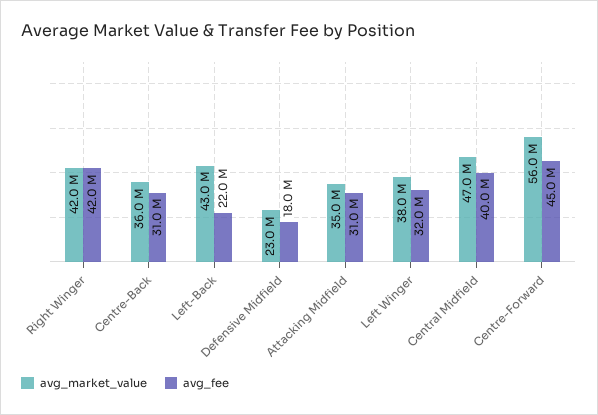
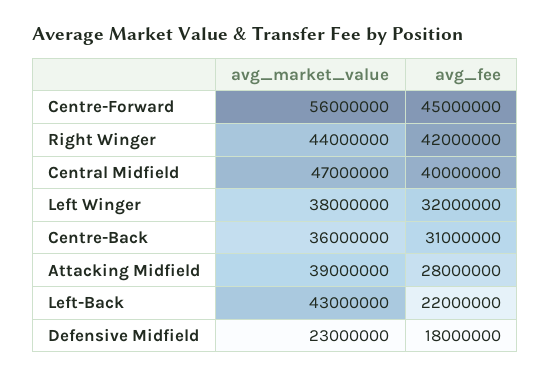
  {
    "avg_market_value": {
-     "Right Winger": 42000000,
+     "Right Winger": 44000000,
      "Centre-Back": 36000000,
      "Left-Back": 43000000,
      "Defensive Midfield": 23000000,
-     "Attacking Midfield": 35000000,
+     "Attacking Midfield": 39000000,
      "Left Winger": 38000000,
      "Central Midfield": 47000000,
      "Centre-Forward": 56000000
    },
    "avg_fee": {
      "Right Winger": 42000000,
      "Centre-Back": 31000000,
      "Left-Back": 22000000,
      "Defensive Midfield": 18000000,
-     "Attacking Midfield": 31000000,
+     "Attacking Midfield": 28000000,
      "Left Winger": 32000000,
      "Central Midfield": 40000000,
      "Centre-Forward": 45000000
    }
  }

